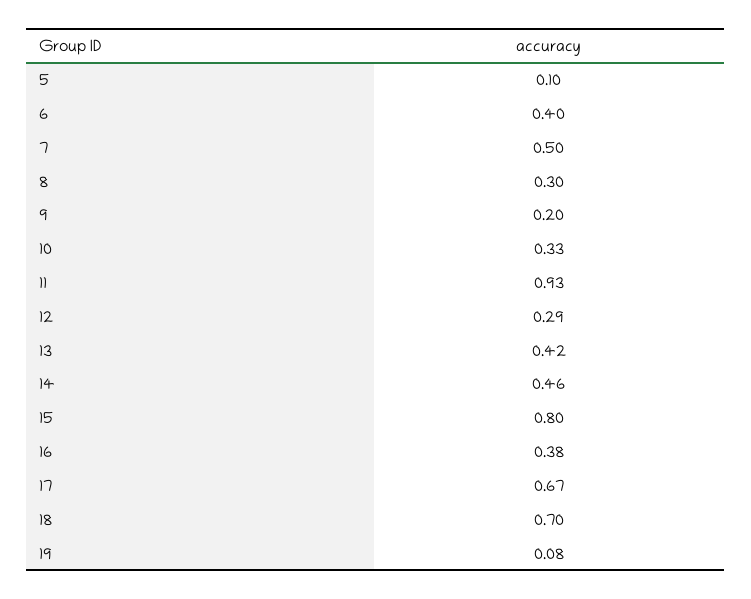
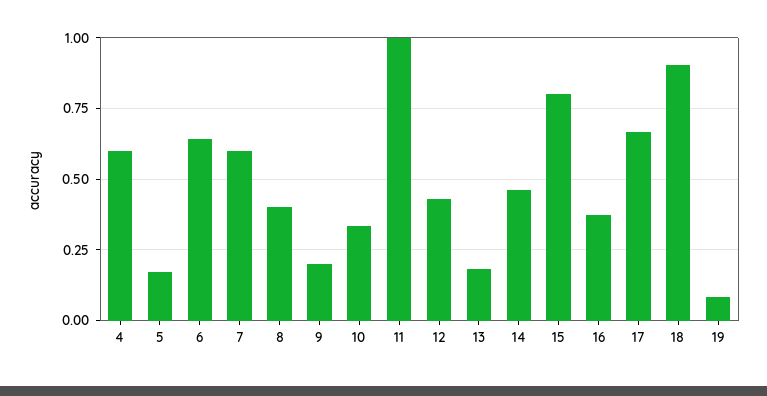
  {
-   "5": 0.1,
+   "5": 0.175,
-   "6": 0.4,
+   "6": 0.65,
-   "7": 0.5,
+   "7": 0.6,
-   "8": 0.3,
+   "8": 0.4,
    "9": 0.2,
    "10": 0.33,
-   "11": 0.93,
+   "11": 1,
-   "12": 0.29,
+   "12": 0.425,
-   "13": 0.42,
+   "13": 0.175,
    "14": 0.46,
    "15": 0.8,
    "16": 0.38,
    "17": 0.67,
-   "18": 0.7,
+   "18": 0.9,
-   "19": 0.08
+   "19": 0.08,
+   "4": 0.6
  }

